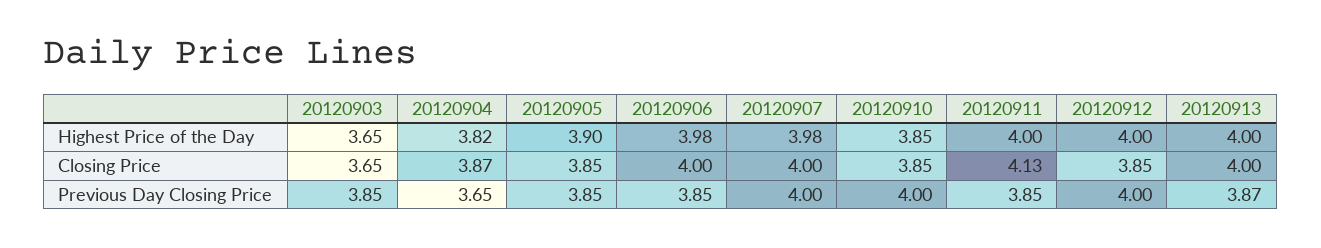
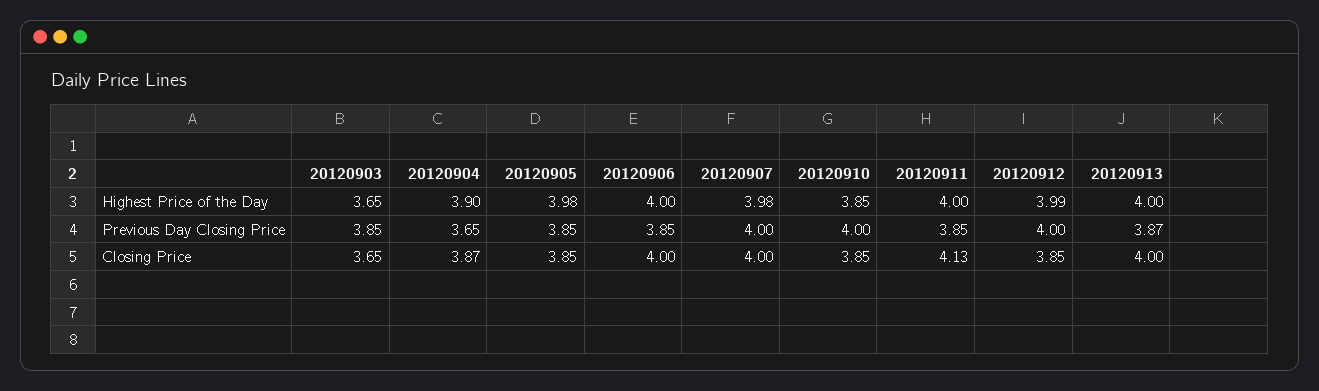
  {
    "20120903": {
      "Highest Price of the Day": 3.65,
      "Closing Price": 3.65,
      "Previous Day Closing Price": 3.85
    },
    "20120904": {
-     "Highest Price of the Day": 3.82,
+     "Highest Price of the Day": 3.9,
      "Closing Price": 3.87,
      "Previous Day Closing Price": 3.65
    },
    "20120905": {
-     "Highest Price of the Day": 3.9,
+     "Highest Price of the Day": 3.98,
      "Closing Price": 3.85,
      "Previous Day Closing Price": 3.85
    },
    "20120906": {
-     "Highest Price of the Day": 3.98,
+     "Highest Price of the Day": 4,
      "Closing Price": 4,
      "Previous Day Closing Price": 3.85
    },
    "20120907": {
      "Highest Price of the Day": 3.98,
      "Closing Price": 4,
      "Previous Day Closing Price": 4
    },
    "20120910": {
      "Highest Price of the Day": 3.85,
      "Closing Price": 3.85,
      "Previous Day Closing Price": 4
    },
    "20120911": {
      "Highest Price of the Day": 4,
      "Closing Price": 4.13,
      "Previous Day Closing Price": 3.85
    },
    "20120912": {
-     "Highest Price of the Day": 4,
+     "Highest Price of the Day": 3.99,
      "Closing Price": 3.85,
      "Previous Day Closing Price": 4
    },
    "20120913": {
      "Highest Price of the Day": 4,
      "Closing Price": 4,
      "Previous Day Closing Price": 3.87
    }
  }

